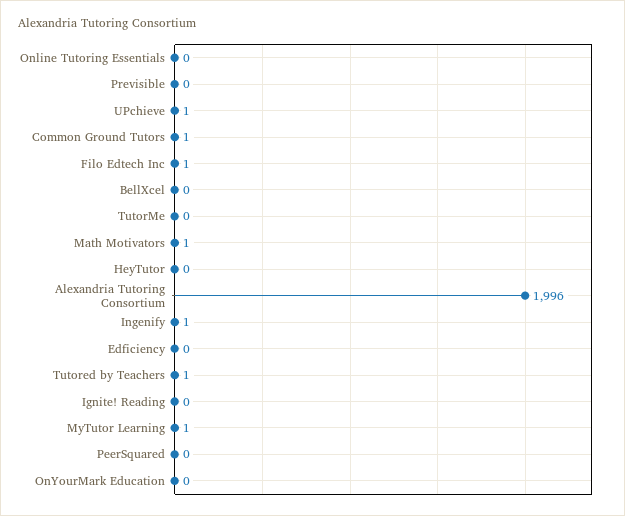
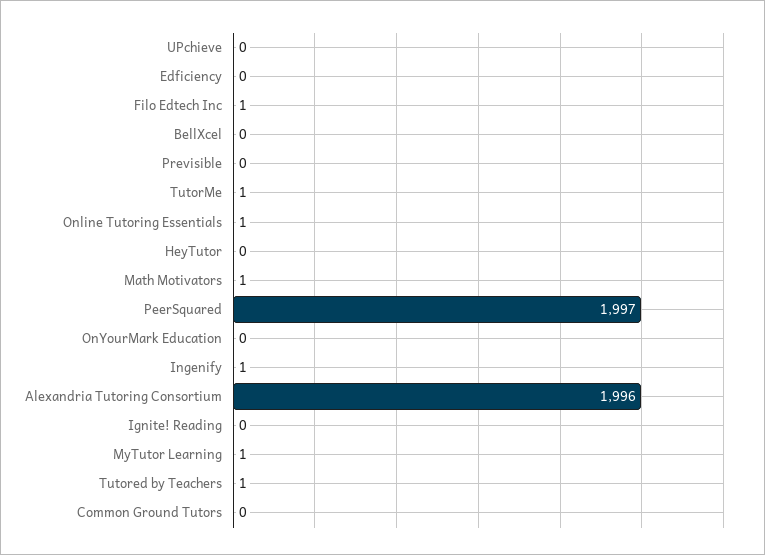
  {
-   "Online Tutoring Essentials": 0,
+   "Online Tutoring Essentials": 1,
    "Previsible": 0,
-   "UPchieve": 1,
+   "UPchieve": 0,
-   "Common Ground Tutors": 1,
+   "Common Ground Tutors": 0,
    "Filo Edtech Inc": 1,
    "BellXcel": 0,
-   "TutorMe": 0,
+   "TutorMe": 1,
    "Math Motivators": 1,
    "HeyTutor": 0,
    "Alexandria Tutoring Consortium": 1996,
    "Ingenify": 1,
    "Edficiency": 0,
    "Tutored by Teachers": 1,
    "Ignite! Reading": 0,
    "MyTutor Learning": 1,
-   "PeerSquared": 0,
+   "PeerSquared": 1997,
    "OnYourMark Education": 0
  }

